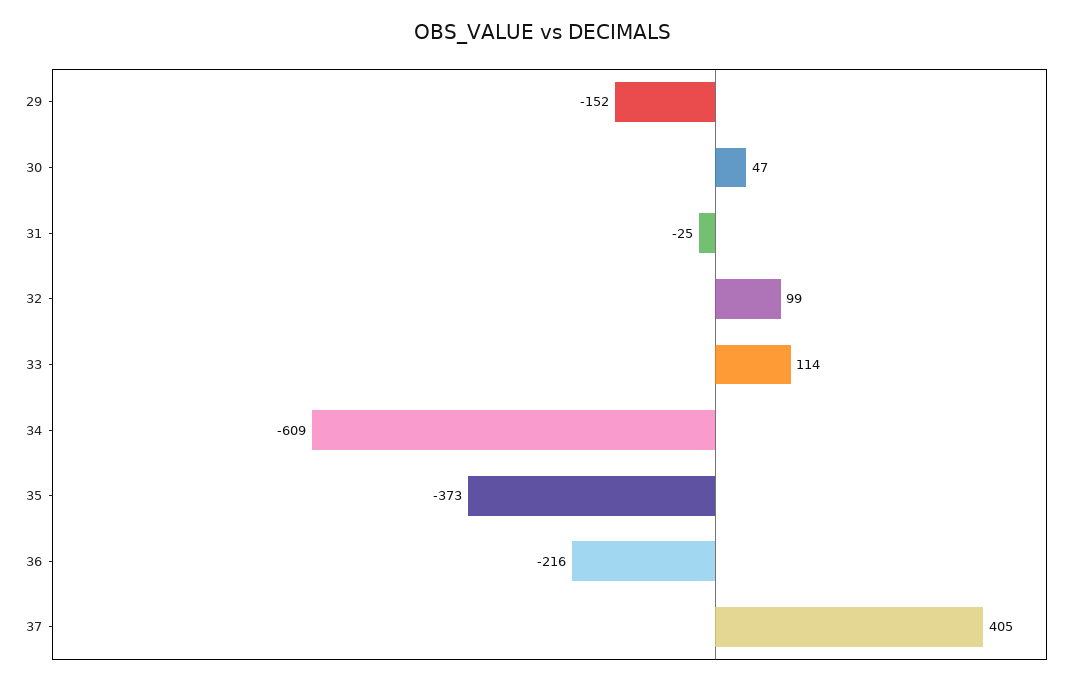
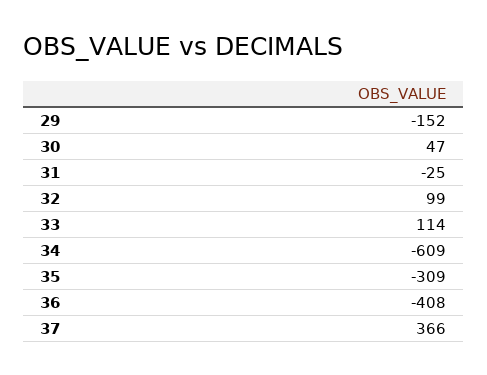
  {
    "29": -152,
    "30": 47,
    "31": -25,
    "32": 99,
    "33": 114,
    "34": -609,
-   "35": -373,
+   "35": -309,
-   "36": -216,
+   "36": -408,
-   "37": 405
+   "37": 366
  }

